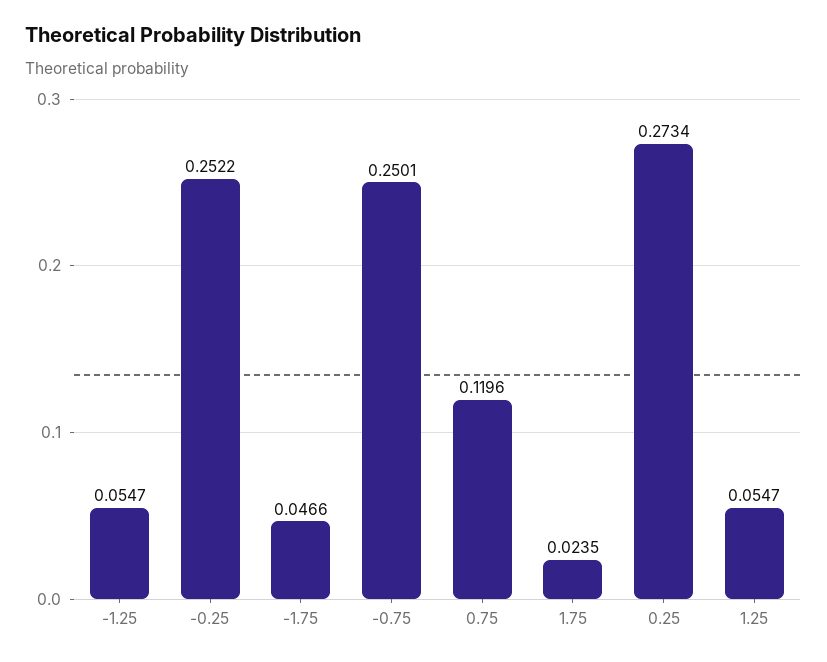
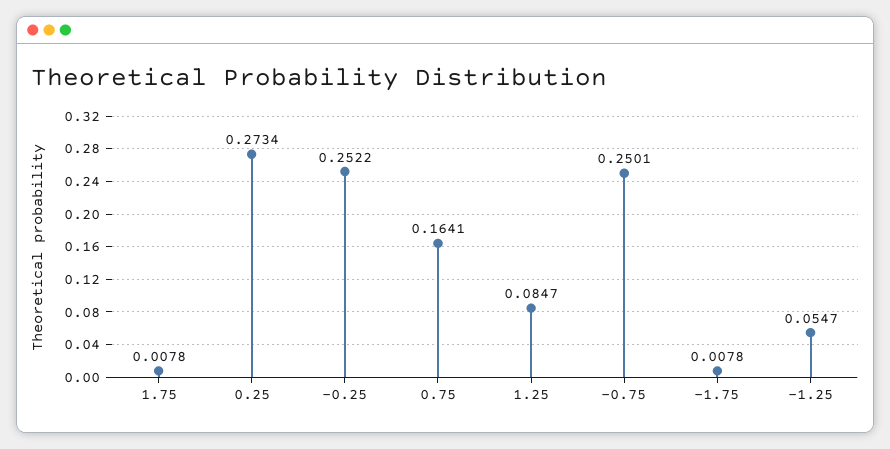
  {
    "-1.25": 0.0547,
    "-0.25": 0.2522,
-   "-1.75": 0.0466,
+   "-1.75": 0.0078,
    "-0.75": 0.2501,
-   "0.75": 0.1196,
+   "0.75": 0.1641,
-   "1.75": 0.0235,
+   "1.75": 0.0078,
    "0.25": 0.2734,
-   "1.25": 0.0547
+   "1.25": 0.0847
  }

